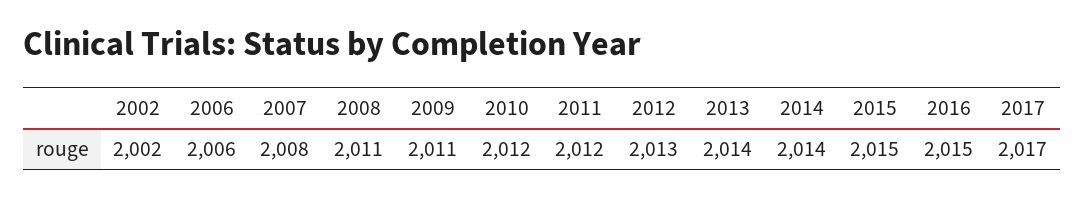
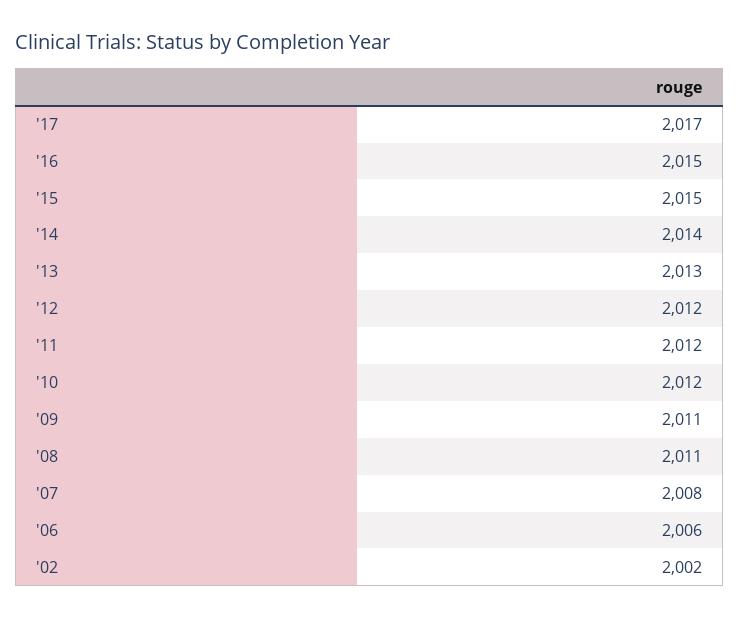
  {
    "2002": 2002,
    "2006": 2006,
    "2007": 2008,
    "2008": 2011,
    "2009": 2011,
    "2010": 2012,
    "2011": 2012,
-   "2012": 2013,
+   "2012": 2012,
-   "2013": 2014,
+   "2013": 2013,
    "2014": 2014,
    "2015": 2015,
    "2016": 2015,
    "2017": 2017
  }

